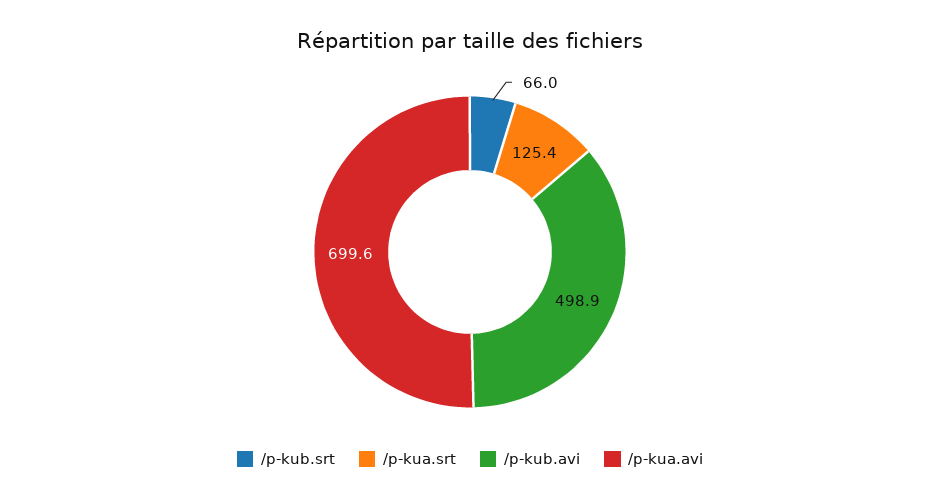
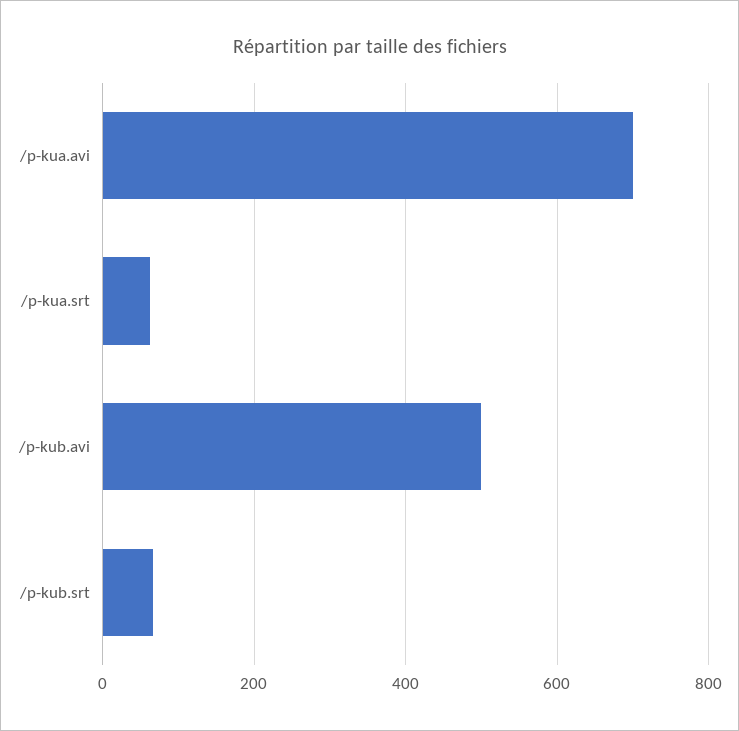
  {
    "/p-kub.srt": 66,
-   "/p-kua.srt": 125.4,
+   "/p-kua.srt": 60,
    "/p-kub.avi": 498.9,
    "/p-kua.avi": 699.6
  }

